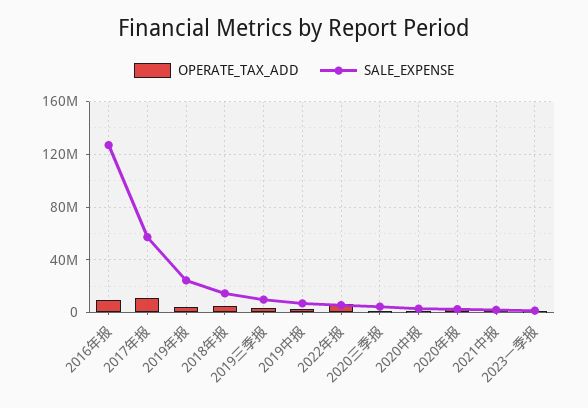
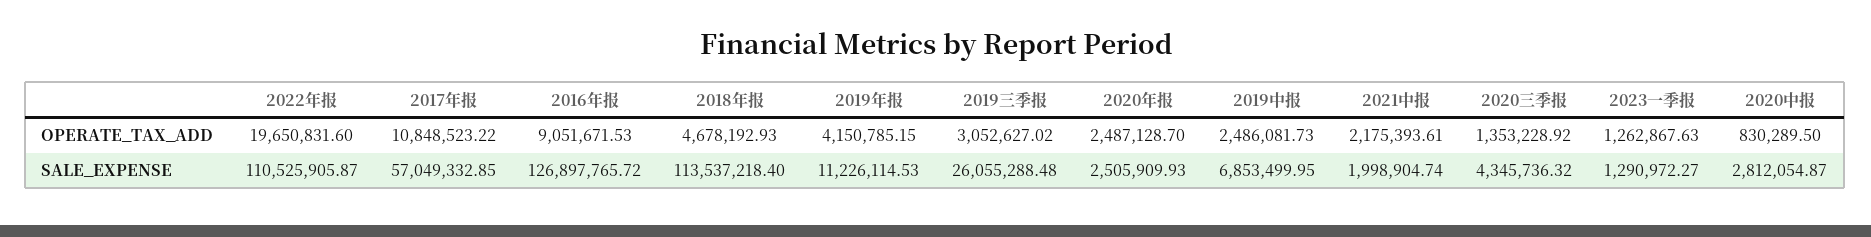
  {
    "OPERATE_TAX_ADD": {
      "2016年报": 9051671.53,
      "2017年报": 10848523.22,
      "2019年报": 4150785.15,
      "2018年报": 4678192.93,
      "2019三季报": 3052627.02,
      "2019中报": 2486081.73,
-     "2022年报": 5000000,
+     "2022年报": 19650831.6,
      "2020三季报": 1353228.92,
      "2020中报": 830289.5,
      "2020年报": 2487128.7,
      "2021中报": 2175393.61,
      "2023一季报": 1262867.63
    },
    "SALE_EXPENSE": {
      "2016年报": 126897765.72,
      "2017年报": 57049332.85,
-     "2019年报": 25000000,
+     "2019年报": 11226114.53,
-     "2018年报": 15000000,
+     "2018年报": 113537218.4,
-     "2019三季报": 10000000,
+     "2019三季报": 26055288.48,
      "2019中报": 6853499.95,
-     "2022年报": 5000000,
+     "2022年报": 110525905.87,
      "2020三季报": 4345736.32,
      "2020中报": 2812054.87,
      "2020年报": 2505909.93,
      "2021中报": 1998904.74,
      "2023一季报": 1290972.27
    }
  }

